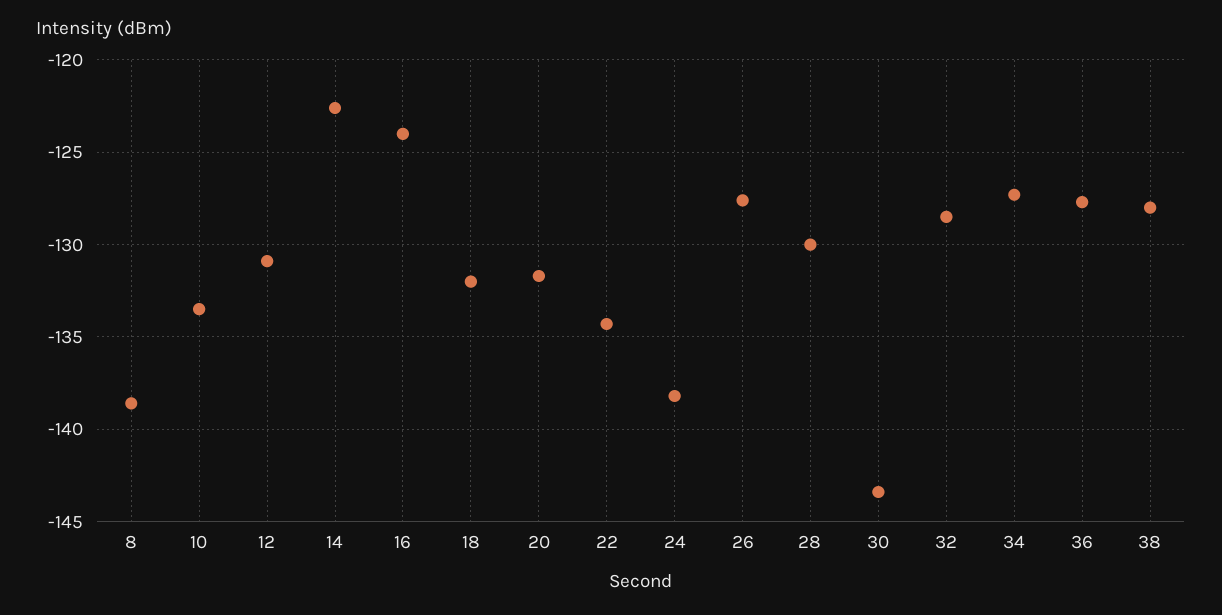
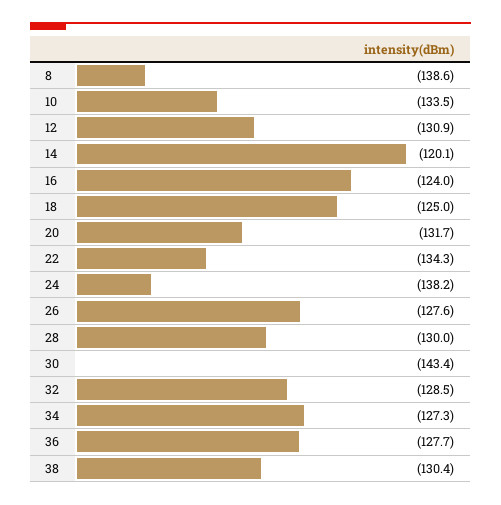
  {
    "8": -138.6,
    "10": -133.5,
    "12": -130.9,
-   "14": -122.5,
+   "14": -120.1,
    "16": -124,
-   "18": -132,
+   "18": -125,
    "20": -131.7,
    "22": -134.3,
    "24": -138.2,
    "26": -127.6,
    "28": -130,
    "30": -143.4,
    "32": -128.5,
    "34": -127.3,
    "36": -127.7,
-   "38": -128
+   "38": -130.4
  }

